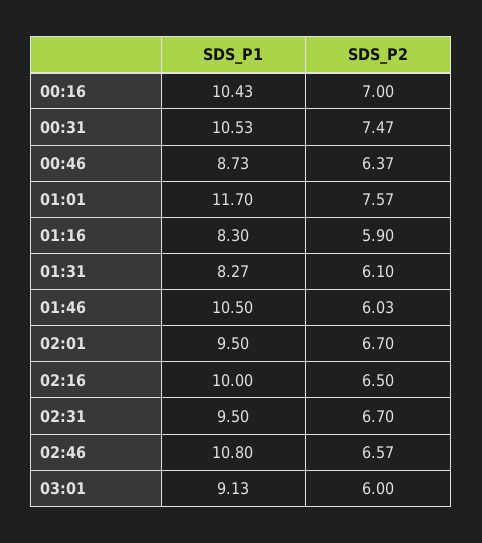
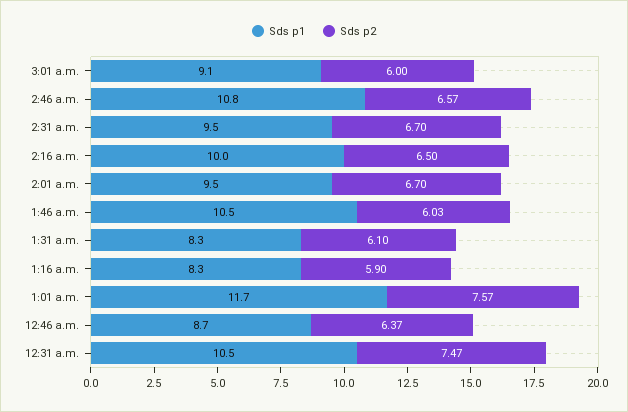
  {
    "SDS_P1": {
-     "00:16": 10.43,
      "00:31": 10.53,
      "00:46": 8.73,
      "01:01": 11.7,
      "01:16": 8.3,
      "01:31": 8.27,
      "01:46": 10.5,
      "02:01": 9.5,
      "02:16": 10,
      "02:31": 9.5,
      "02:46": 10.8,
      "03:01": 9.13
    },
    "SDS_P2": {
-     "00:16": 7,
      "00:31": 7.47,
      "00:46": 6.37,
      "01:01": 7.57,
      "01:16": 5.9,
      "01:31": 6.1,
      "01:46": 6.03,
      "02:01": 6.7,
      "02:16": 6.5,
      "02:31": 6.7,
      "02:46": 6.57,
      "03:01": 6
    }
  }

